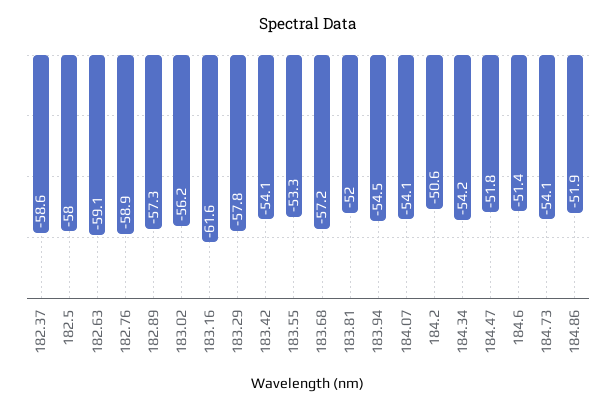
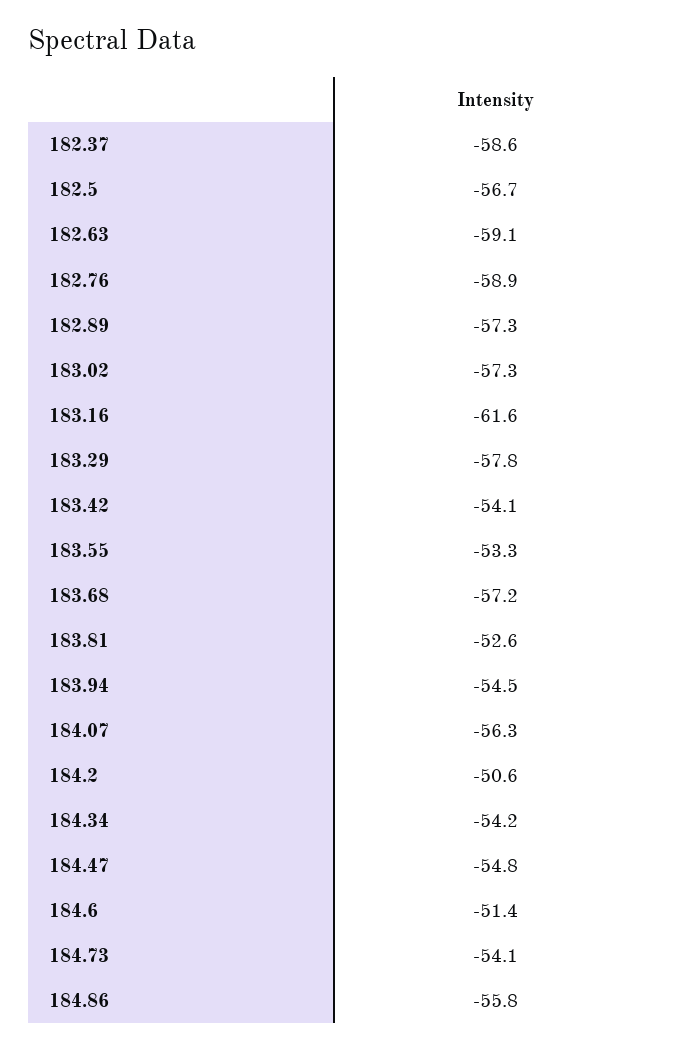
  {
    "182.37": -58.6,
-   "182.5": -58,
+   "182.5": -56.7,
    "182.63": -59.1,
    "182.76": -58.9,
    "182.89": -57.3,
-   "183.02": -56.2,
+   "183.02": -57.3,
    "183.16": -61.6,
    "183.29": -57.8,
    "183.42": -54.1,
    "183.55": -53.3,
    "183.68": -57.2,
-   "183.81": -52,
+   "183.81": -52.6,
    "183.94": -54.5,
-   "184.07": -54.1,
+   "184.07": -56.3,
    "184.2": -50.6,
    "184.34": -54.2,
-   "184.47": -51.8,
+   "184.47": -54.8,
    "184.6": -51.4,
    "184.73": -54.1,
-   "184.86": -51.9
+   "184.86": -55.8
  }

